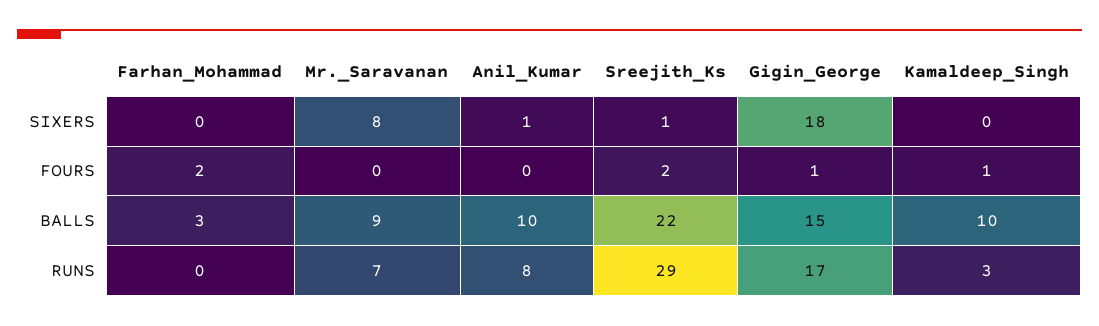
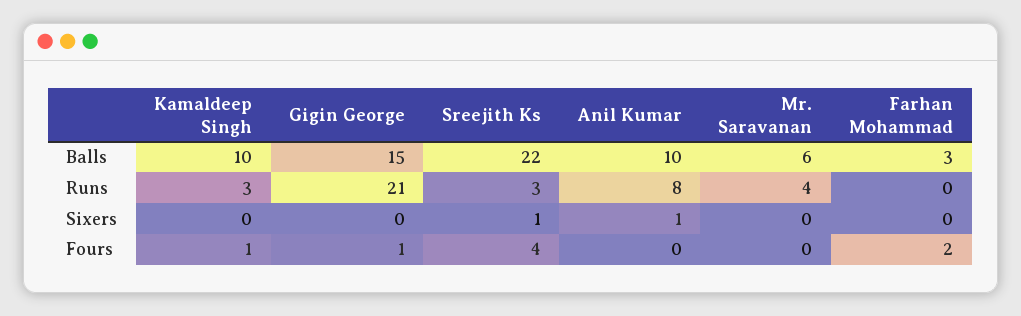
  {
    "Farhan_Mohammad": {
      "SIXERS": 0,
      "FOURS": 2,
      "BALLS": 3,
      "RUNS": 0
    },
    "Mr._Saravanan": {
-     "SIXERS": 8,
+     "SIXERS": 0,
      "FOURS": 0,
-     "BALLS": 9,
+     "BALLS": 6,
-     "RUNS": 7
+     "RUNS": 4
    },
    "Anil_Kumar": {
      "SIXERS": 1,
      "FOURS": 0,
      "BALLS": 10,
      "RUNS": 8
    },
    "Sreejith_Ks": {
      "SIXERS": 1,
-     "FOURS": 2,
+     "FOURS": 4,
      "BALLS": 22,
-     "RUNS": 29
+     "RUNS": 3
    },
    "Gigin_George": {
-     "SIXERS": 18,
+     "SIXERS": 0,
      "FOURS": 1,
      "BALLS": 15,
-     "RUNS": 17
+     "RUNS": 21
    },
    "Kamaldeep_Singh": {
      "SIXERS": 0,
      "FOURS": 1,
      "BALLS": 10,
      "RUNS": 3
    }
  }

